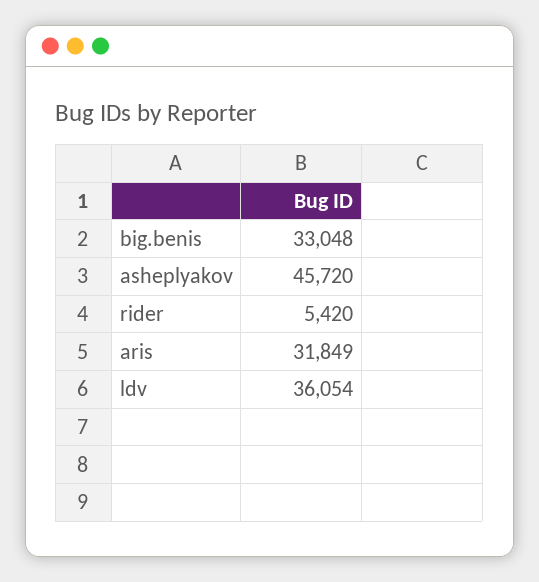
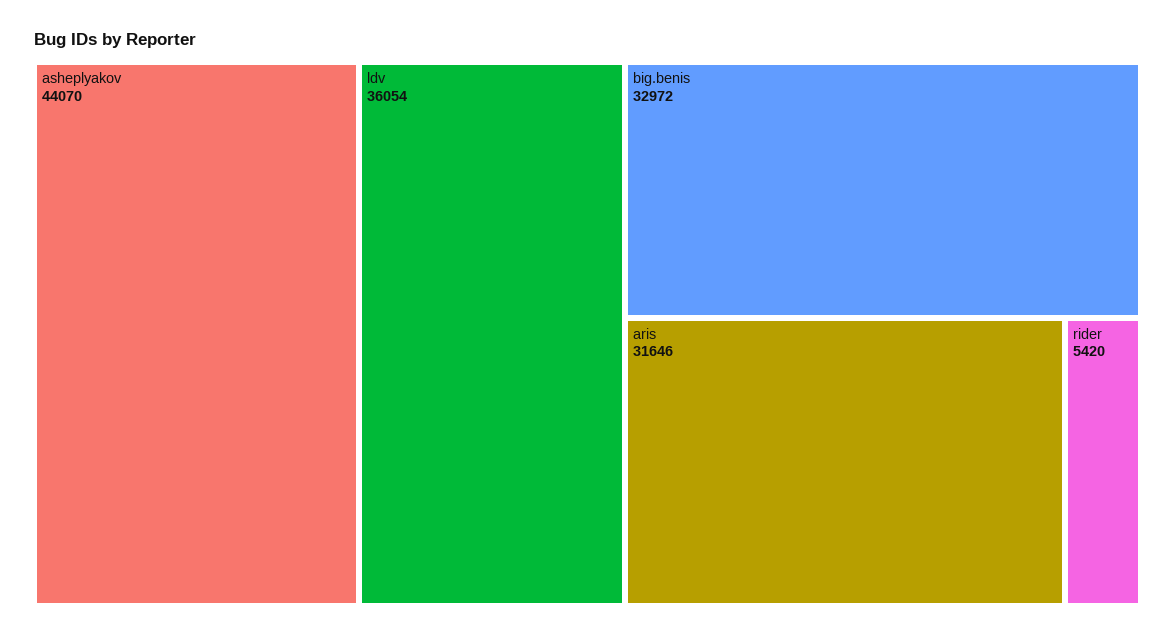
  {
-   "big.benis": 33048,
+   "big.benis": 32972,
-   "asheplyakov": 45720,
+   "asheplyakov": 44070,
    "rider": 5420,
-   "aris": 31849,
+   "aris": 31646,
    "ldv": 36054
  }

